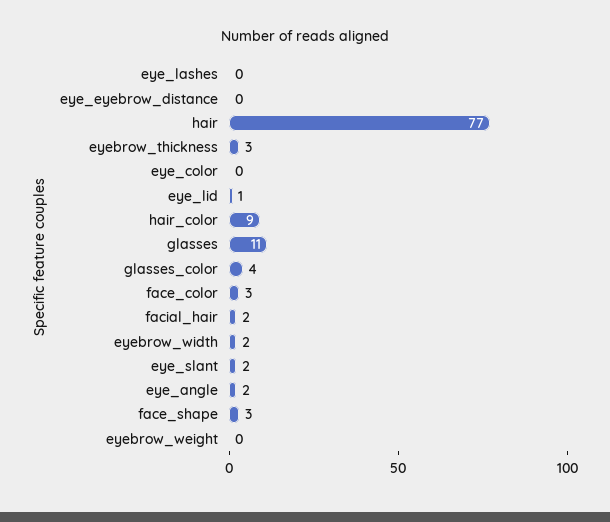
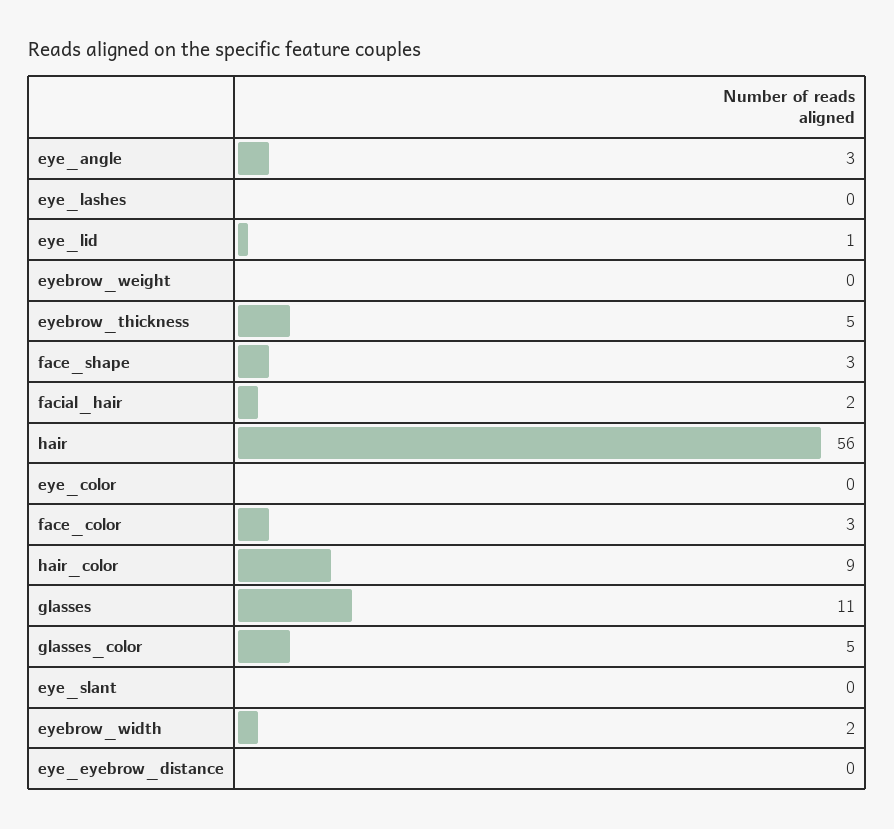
  {
    "eye_lashes": 0,
    "eye_eyebrow_distance": 0,
-   "hair": 77,
+   "hair": 56,
-   "eyebrow_thickness": 3,
+   "eyebrow_thickness": 5,
    "eye_color": 0,
    "eye_lid": 1,
    "hair_color": 9,
    "glasses": 11,
-   "glasses_color": 4,
+   "glasses_color": 5,
    "face_color": 3,
    "facial_hair": 2,
    "eyebrow_width": 2,
-   "eye_slant": 2,
+   "eye_slant": 0,
-   "eye_angle": 2,
+   "eye_angle": 3,
    "face_shape": 3,
    "eyebrow_weight": 0
  }

